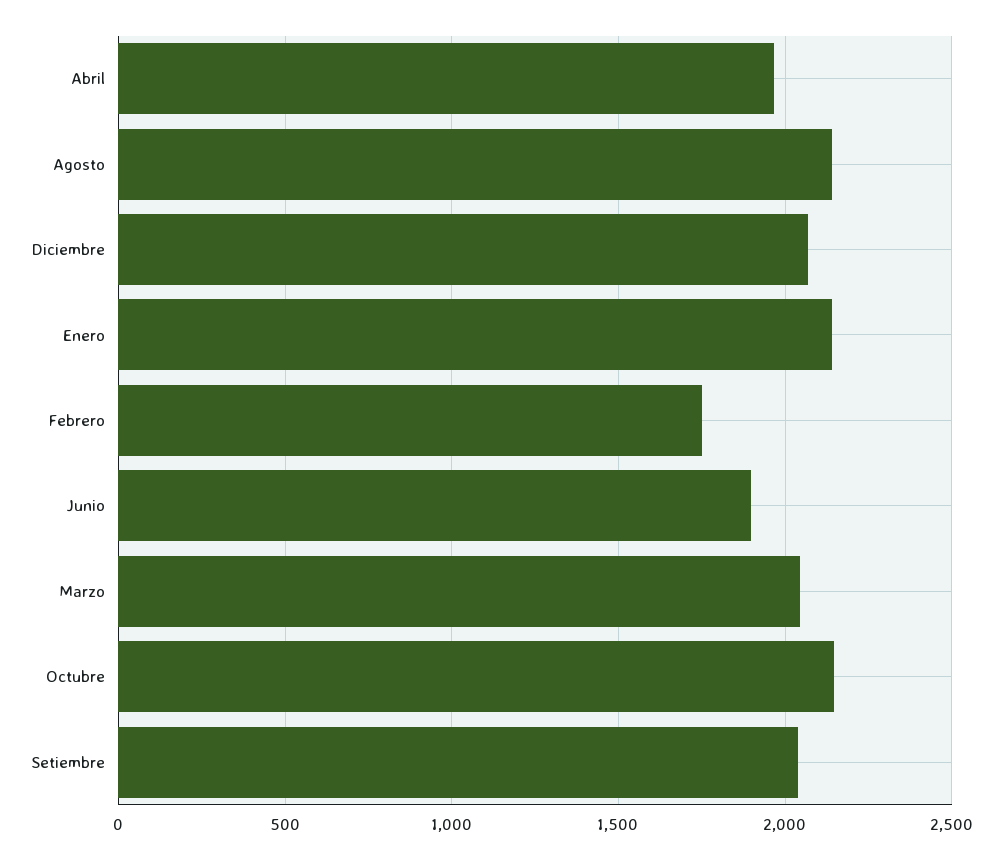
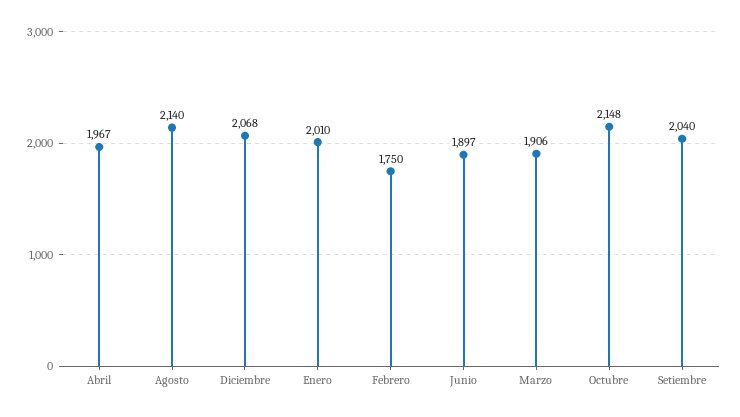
  {
    "Abril": 1967,
    "Agosto": 2140,
    "Diciembre": 2068,
-   "Enero": 2150,
+   "Enero": 2010,
    "Febrero": 1750,
    "Junio": 1897,
-   "Marzo": 2050,
+   "Marzo": 1906,
    "Octubre": 2148,
    "Setiembre": 2040
  }

